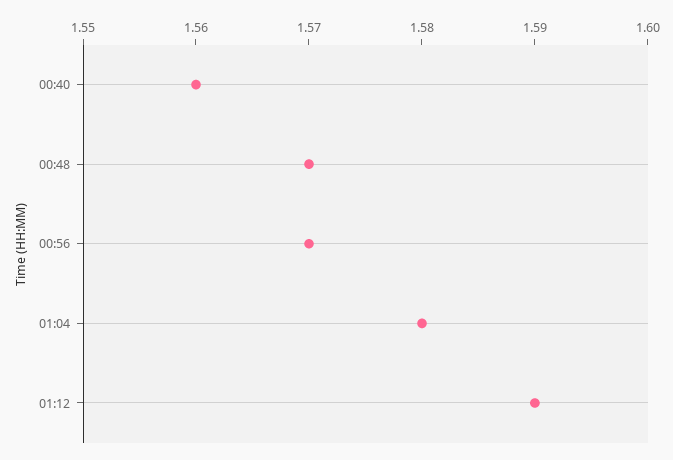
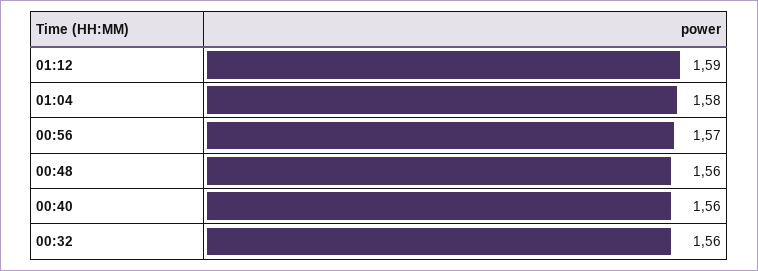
  {
    "00:40": 1.56,
-   "00:48": 1.57,
+   "00:48": 1.56,
    "00:56": 1.57,
    "01:04": 1.58,
-   "01:12": 1.59
+   "01:12": 1.59,
+   "00:32": 1.56
  }

